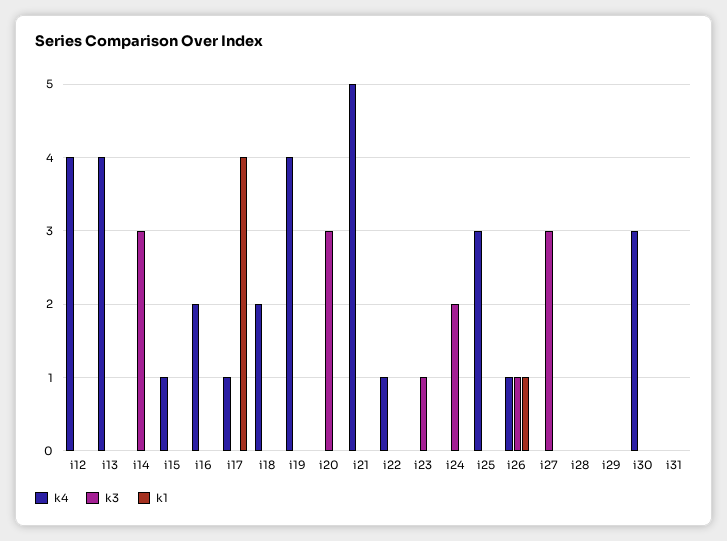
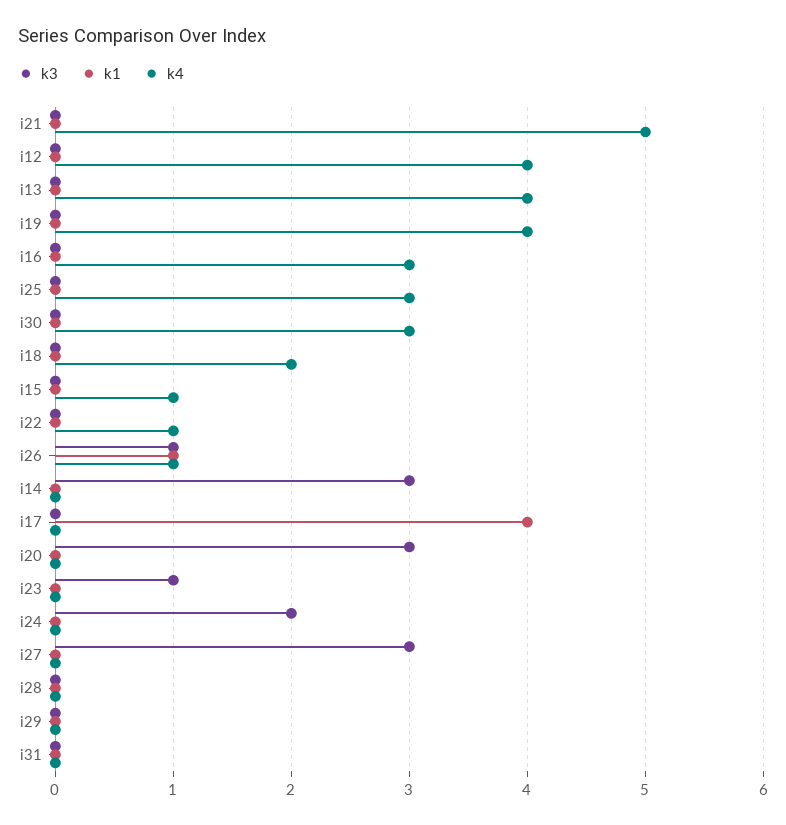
  {
    "k4": {
      "i12": 4,
      "i13": 4,
      "i14": 0,
      "i15": 1,
-     "i16": 2,
+     "i16": 3,
-     "i17": 1,
+     "i17": 0,
      "i18": 2,
      "i19": 4,
      "i20": 0,
      "i21": 5,
      "i22": 1,
      "i23": 0,
      "i24": 0,
      "i25": 3,
      "i26": 1,
      "i27": 0,
      "i28": 0,
      "i29": 0,
      "i30": 3,
      "i31": 0
    },
    "k3": {
      "i12": 0,
      "i13": 0,
      "i14": 3,
      "i15": 0,
      "i16": 0,
      "i17": 0,
      "i18": 0,
      "i19": 0,
      "i20": 3,
      "i21": 0,
      "i22": 0,
      "i23": 1,
      "i24": 2,
      "i25": 0,
      "i26": 1,
      "i27": 3,
      "i28": 0,
      "i29": 0,
      "i30": 0,
      "i31": 0
    },
    "k1": {
      "i12": 0,
      "i13": 0,
      "i14": 0,
      "i15": 0,
      "i16": 0,
      "i17": 4,
      "i18": 0,
      "i19": 0,
      "i20": 0,
      "i21": 0,
      "i22": 0,
      "i23": 0,
      "i24": 0,
      "i25": 0,
      "i26": 1,
      "i27": 0,
      "i28": 0,
      "i29": 0,
      "i30": 0,
      "i31": 0
    }
  }

